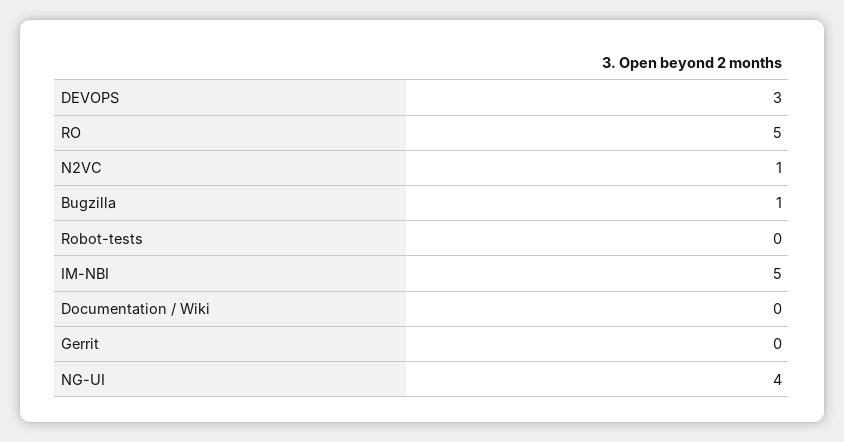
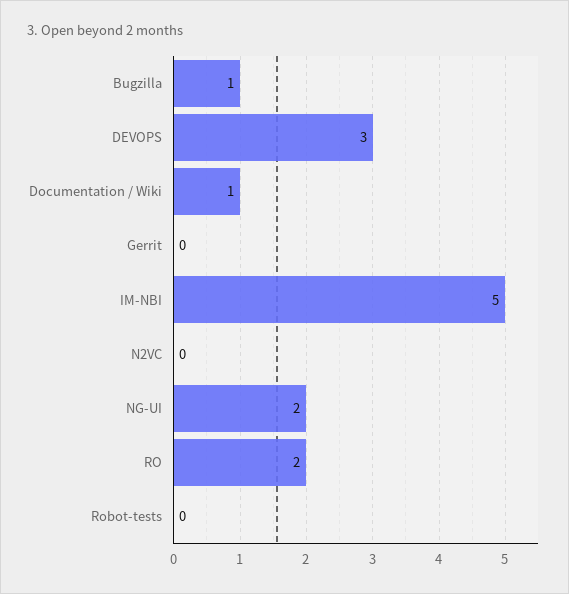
  {
    "DEVOPS": 3,
-   "RO": 5,
+   "RO": 2,
-   "N2VC": 1,
+   "N2VC": 0,
    "Bugzilla": 1,
    "Robot-tests": 0,
    "IM-NBI": 5,
-   "Documentation / Wiki": 0,
+   "Documentation / Wiki": 1,
    "Gerrit": 0,
-   "NG-UI": 4
+   "NG-UI": 2
  }

